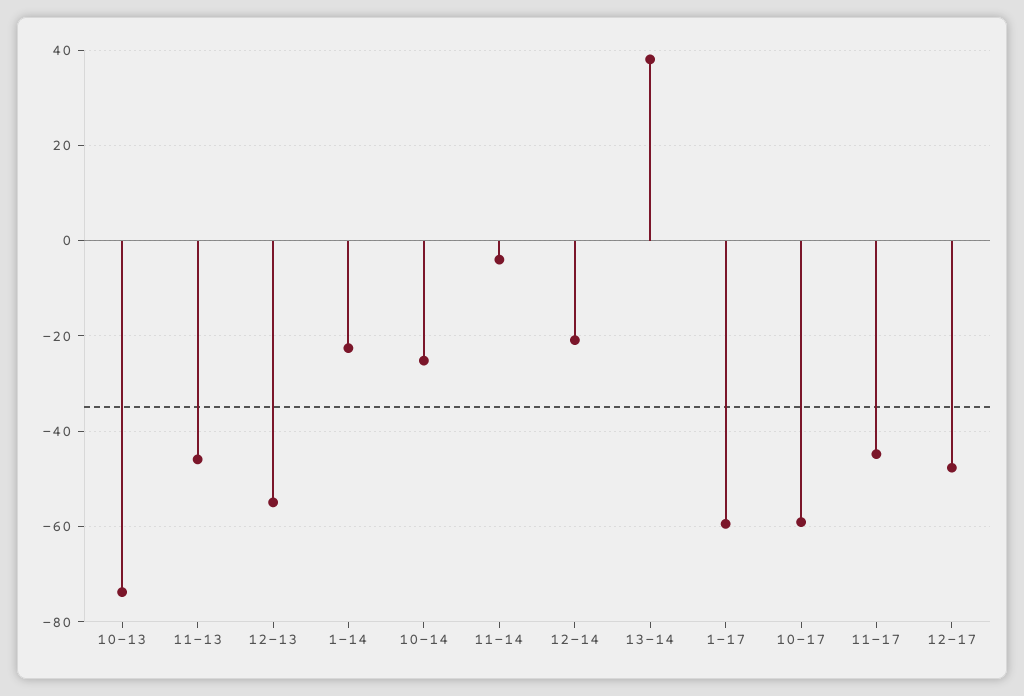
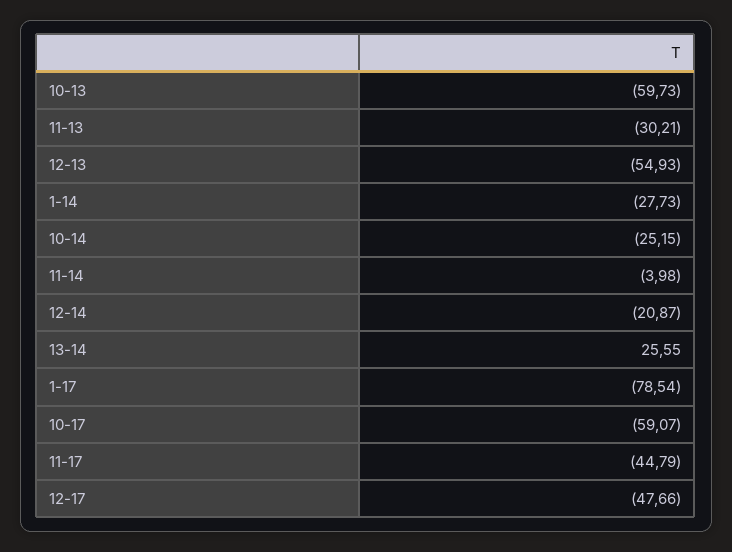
  {
-   "10-13": -74,
+   "10-13": -59.73,
-   "11-13": -46,
+   "11-13": -30.21,
    "12-13": -54.93,
-   "1-14": -22,
+   "1-14": -27.73,
    "10-14": -25.15,
    "11-14": -3.98,
    "12-14": -20.87,
-   "13-14": 38,
+   "13-14": 25.55,
-   "1-17": -60,
+   "1-17": -78.54,
    "10-17": -59.07,
    "11-17": -44.79,
    "12-17": -47.66
  }

